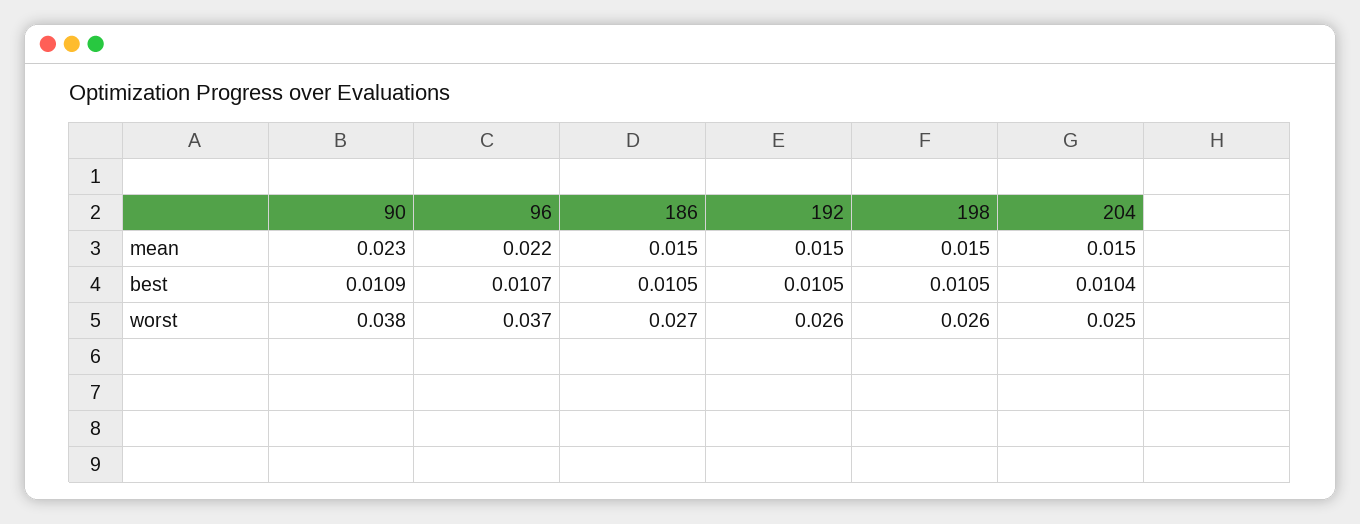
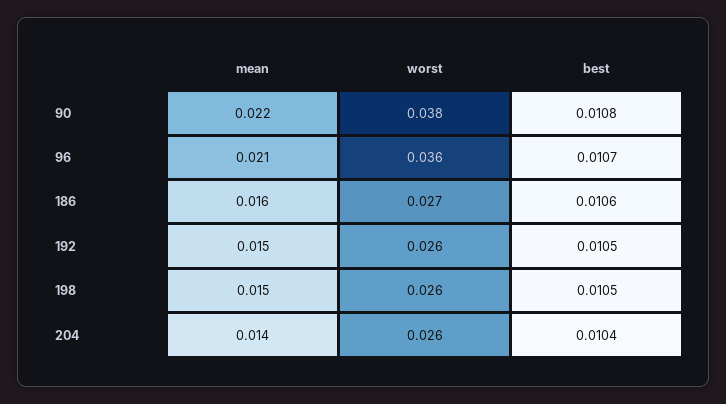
  {
    "90": {
-     "mean": 0.023,
+     "mean": 0.022,
-     "best": 0.0109,
+     "best": 0.0108,
      "worst": 0.038
    },
    "96": {
-     "mean": 0.022,
+     "mean": 0.021,
      "best": 0.0107,
-     "worst": 0.037
+     "worst": 0.036
    },
    "186": {
-     "mean": 0.015,
+     "mean": 0.016,
-     "best": 0.0105,
+     "best": 0.0106,
      "worst": 0.027
    },
    "192": {
      "mean": 0.015,
      "best": 0.0105,
      "worst": 0.026
    },
    "198": {
      "mean": 0.015,
      "best": 0.0105,
      "worst": 0.026
    },
    "204": {
-     "mean": 0.015,
+     "mean": 0.014,
      "best": 0.0104,
-     "worst": 0.025
+     "worst": 0.026
    }
  }

